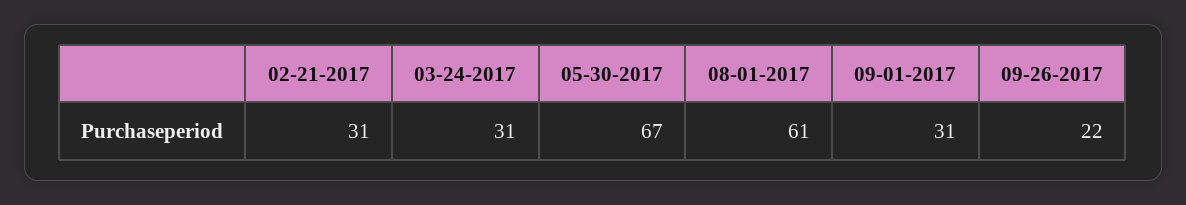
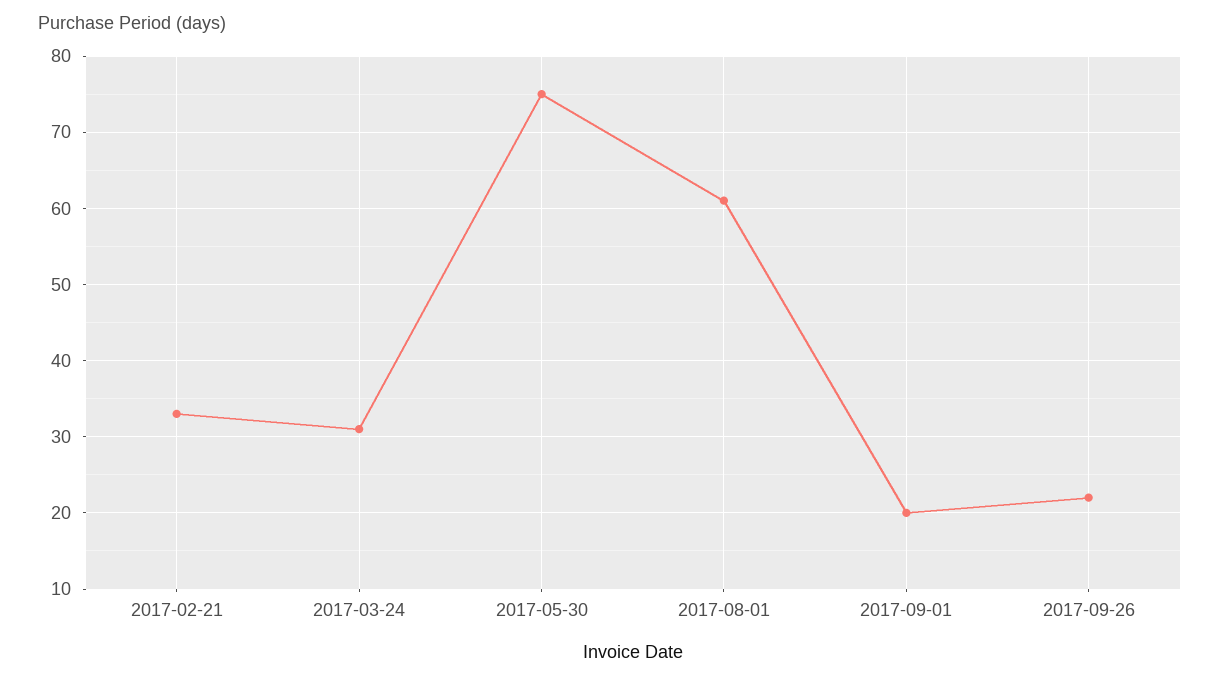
  {
-   "02-21-2017": 31,
+   "02-21-2017": 33,
    "03-24-2017": 31,
-   "05-30-2017": 67,
+   "05-30-2017": 75,
    "08-01-2017": 61,
-   "09-01-2017": 31,
+   "09-01-2017": 20,
    "09-26-2017": 22
  }

